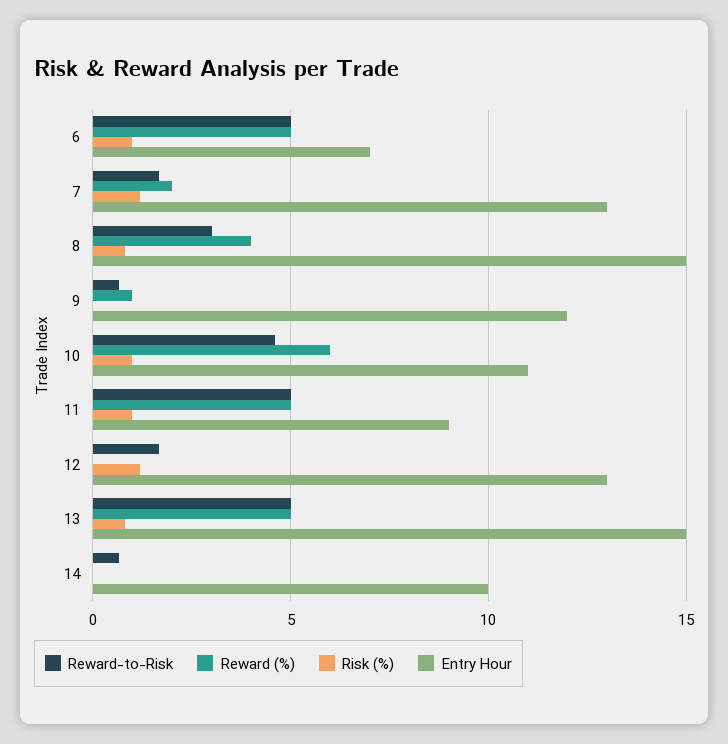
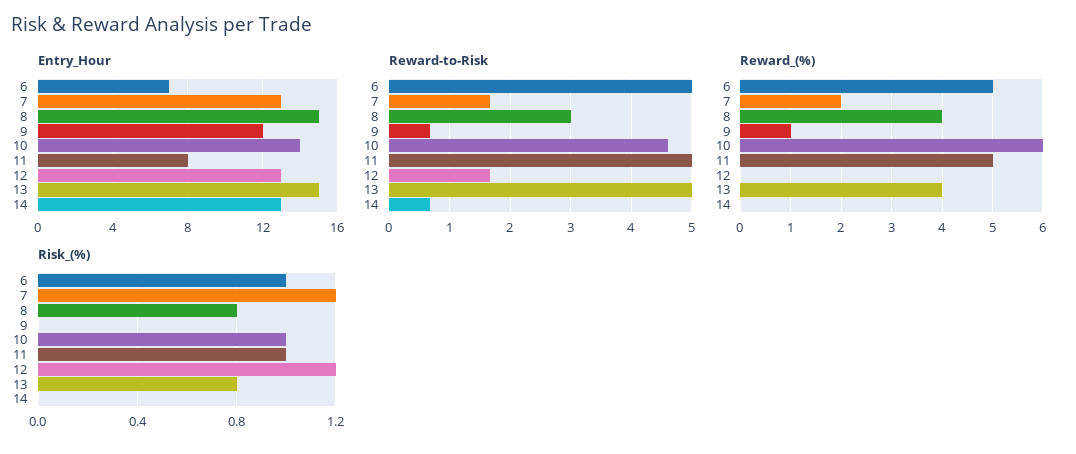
  {
    "Reward-to-Risk": {
      "6": 5,
      "7": 1.7,
      "8": 3,
      "9": 0.7,
      "10": 4.6,
      "11": 5,
      "12": 1.7,
      "13": 5,
      "14": 0.7
    },
    "Reward (%)": {
      "6": 5,
      "7": 2,
      "8": 4,
      "9": 1,
      "10": 6,
      "11": 5,
      "12": 0,
-     "13": 5,
+     "13": 4,
      "14": 0
    },
    "Risk (%)": {
      "6": 1,
      "7": 1.2,
      "8": 0.8,
      "9": 0,
      "10": 1,
      "11": 1,
      "12": 1.2,
      "13": 0.8,
      "14": 0
    },
    "Entry Hour": {
      "6": 7,
      "7": 13,
      "8": 15,
      "9": 12,
-     "10": 11,
+     "10": 14,
-     "11": 9,
+     "11": 8,
      "12": 13,
      "13": 15,
-     "14": 10
+     "14": 13
    }
  }

